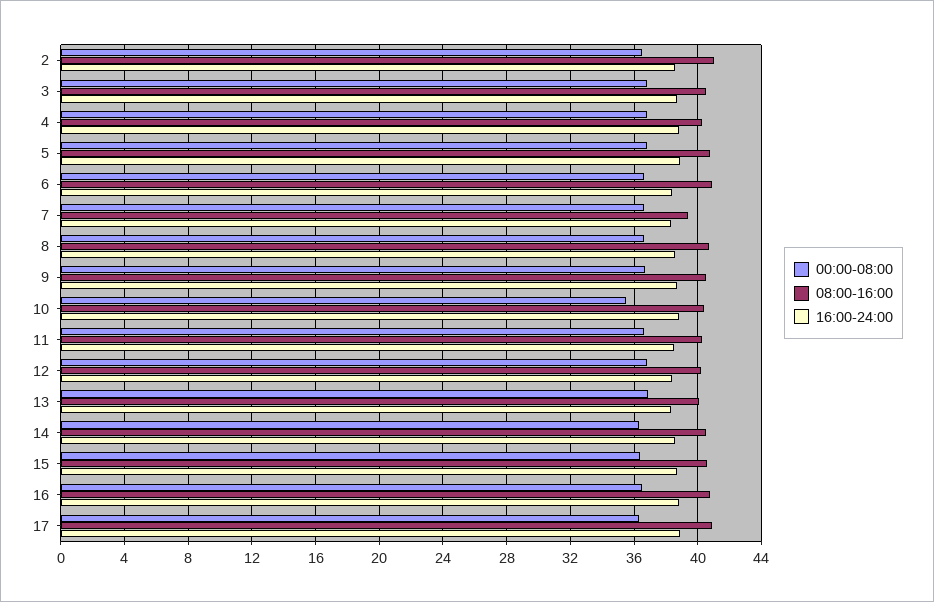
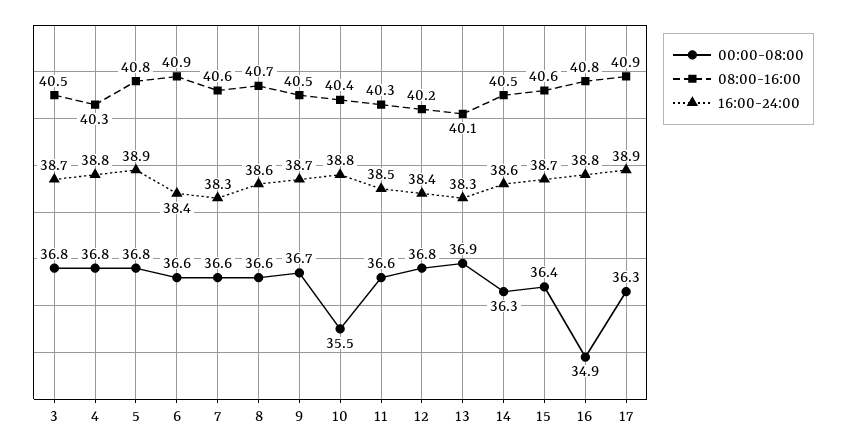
  {
    "00:00-08:00": {
-     "2": 36.5,
      "3": 36.8,
      "4": 36.8,
      "5": 36.8,
      "6": 36.6,
      "7": 36.6,
      "8": 36.6,
      "9": 36.7,
      "10": 35.5,
      "11": 36.6,
      "12": 36.8,
      "13": 36.9,
      "14": 36.3,
      "15": 36.4,
-     "16": 36.5,
+     "16": 34.9,
      "17": 36.3
    },
    "08:00-16:00": {
-     "2": 41,
      "3": 40.5,
      "4": 40.3,
      "5": 40.8,
      "6": 40.9,
-     "7": 39.5,
+     "7": 40.6,
      "8": 40.7,
      "9": 40.5,
      "10": 40.4,
      "11": 40.3,
      "12": 40.2,
      "13": 40.1,
      "14": 40.5,
      "15": 40.6,
      "16": 40.8,
      "17": 40.9
    },
    "16:00-24:00": {
-     "2": 38.5,
      "3": 38.7,
      "4": 38.8,
      "5": 38.9,
      "6": 38.4,
      "7": 38.3,
      "8": 38.6,
      "9": 38.7,
      "10": 38.8,
      "11": 38.5,
      "12": 38.4,
      "13": 38.3,
      "14": 38.6,
      "15": 38.7,
      "16": 38.8,
      "17": 38.9
    }
  }

